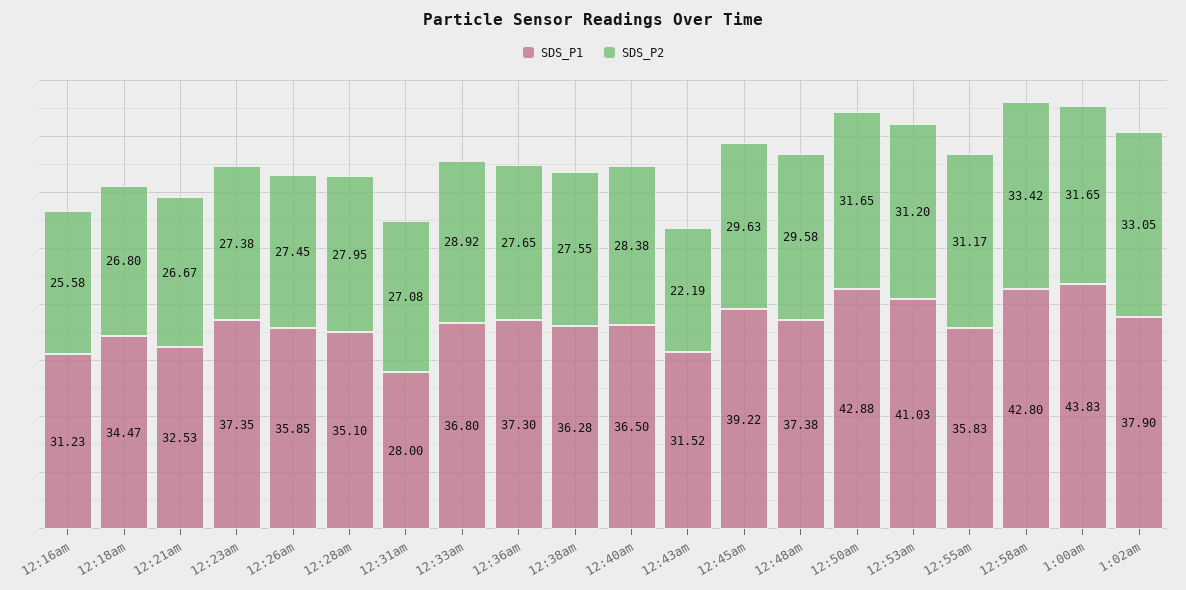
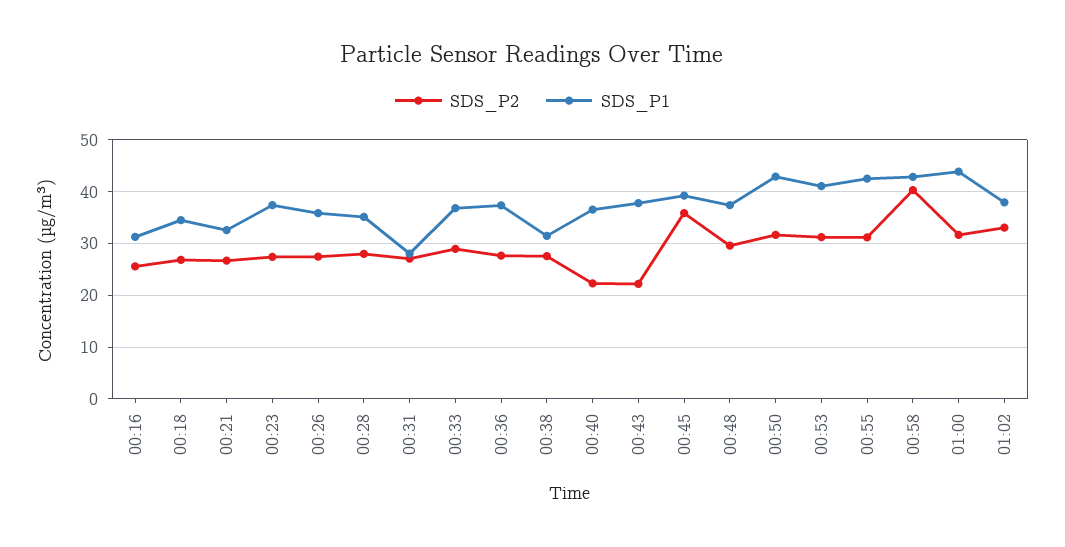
  {
    "SDS_P1": {
      "12:16am": 31.23,
      "12:18am": 34.47,
      "12:21am": 32.53,
      "12:23am": 37.35,
      "12:26am": 35.85,
      "12:28am": 35.1,
      "12:31am": 28,
      "12:33am": 36.8,
      "12:36am": 37.3,
-     "12:38am": 36.28,
+     "12:38am": 32,
      "12:40am": 36.5,
-     "12:43am": 31.52,
+     "12:43am": 38,
      "12:45am": 39.22,
      "12:48am": 37.38,
      "12:50am": 42.88,
      "12:53am": 41.03,
-     "12:55am": 35.83,
+     "12:55am": 42,
      "12:58am": 42.8,
      "1:00am": 43.83,
      "1:02am": 37.9
    },
    "SDS_P2": {
      "12:16am": 25.58,
      "12:18am": 26.8,
      "12:21am": 26.67,
      "12:23am": 27.38,
      "12:26am": 27.45,
      "12:28am": 27.95,
      "12:31am": 27.08,
      "12:33am": 28.92,
      "12:36am": 27.65,
      "12:38am": 27.55,
-     "12:40am": 28.38,
+     "12:40am": 22,
      "12:43am": 22.19,
-     "12:45am": 29.63,
+     "12:45am": 36,
      "12:48am": 29.58,
      "12:50am": 31.65,
      "12:53am": 31.2,
      "12:55am": 31.17,
-     "12:58am": 33.42,
+     "12:58am": 40,
      "1:00am": 31.65,
      "1:02am": 33.05
    }
  }

